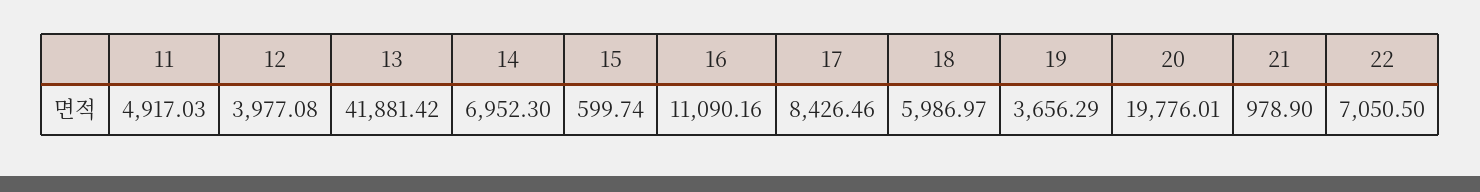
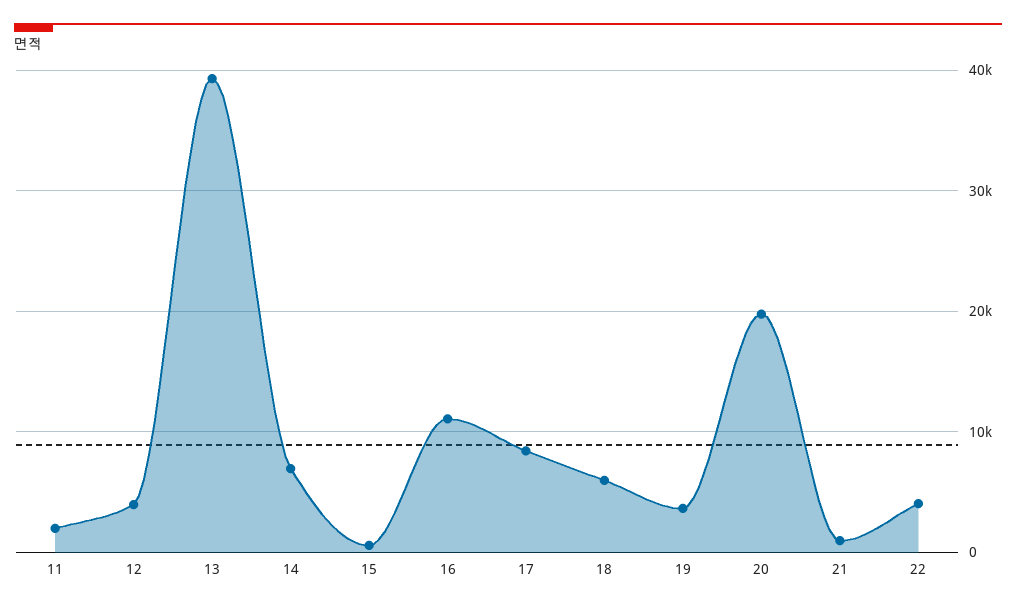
  {
-   "11": 4917.03,
+   "11": 2000,
    "12": 3977.08,
-   "13": 41881.42,
+   "13": 39000,
    "14": 6952.3,
    "15": 599.74,
    "16": 11090.16,
    "17": 8426.46,
    "18": 5986.97,
    "19": 3656.29,
    "20": 19776.01,
    "21": 978.9,
-   "22": 7050.5
+   "22": 4000
  }

